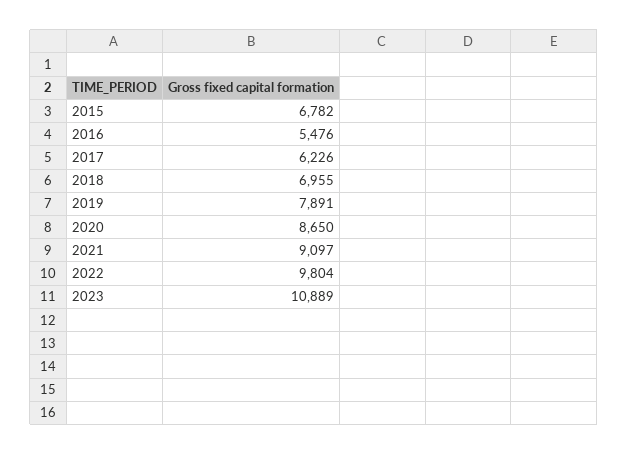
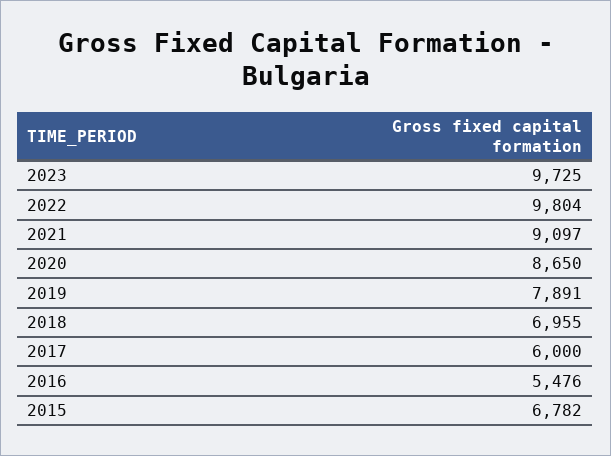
  {
    "2015": 6782,
    "2016": 5476,
-   "2017": 6226,
+   "2017": 6000,
    "2018": 6955,
    "2019": 7891,
    "2020": 8650,
    "2021": 9097,
    "2022": 9804,
-   "2023": 10889
+   "2023": 9725
  }

